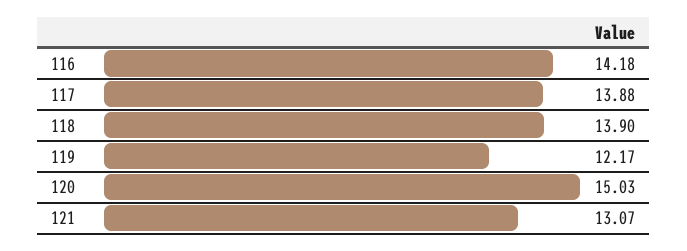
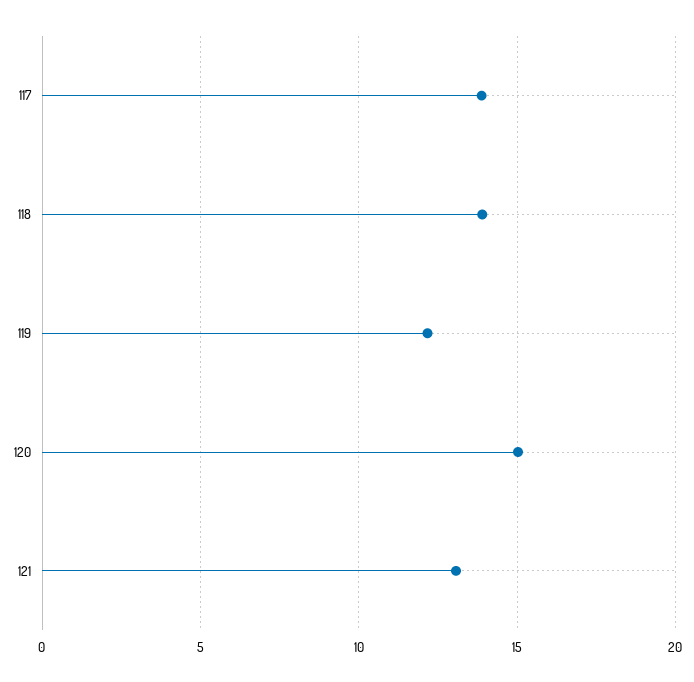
  {
-   "116": 14.18,
    "117": 13.88,
    "118": 13.9,
    "119": 12.17,
    "120": 15.03,
    "121": 13.07
  }

